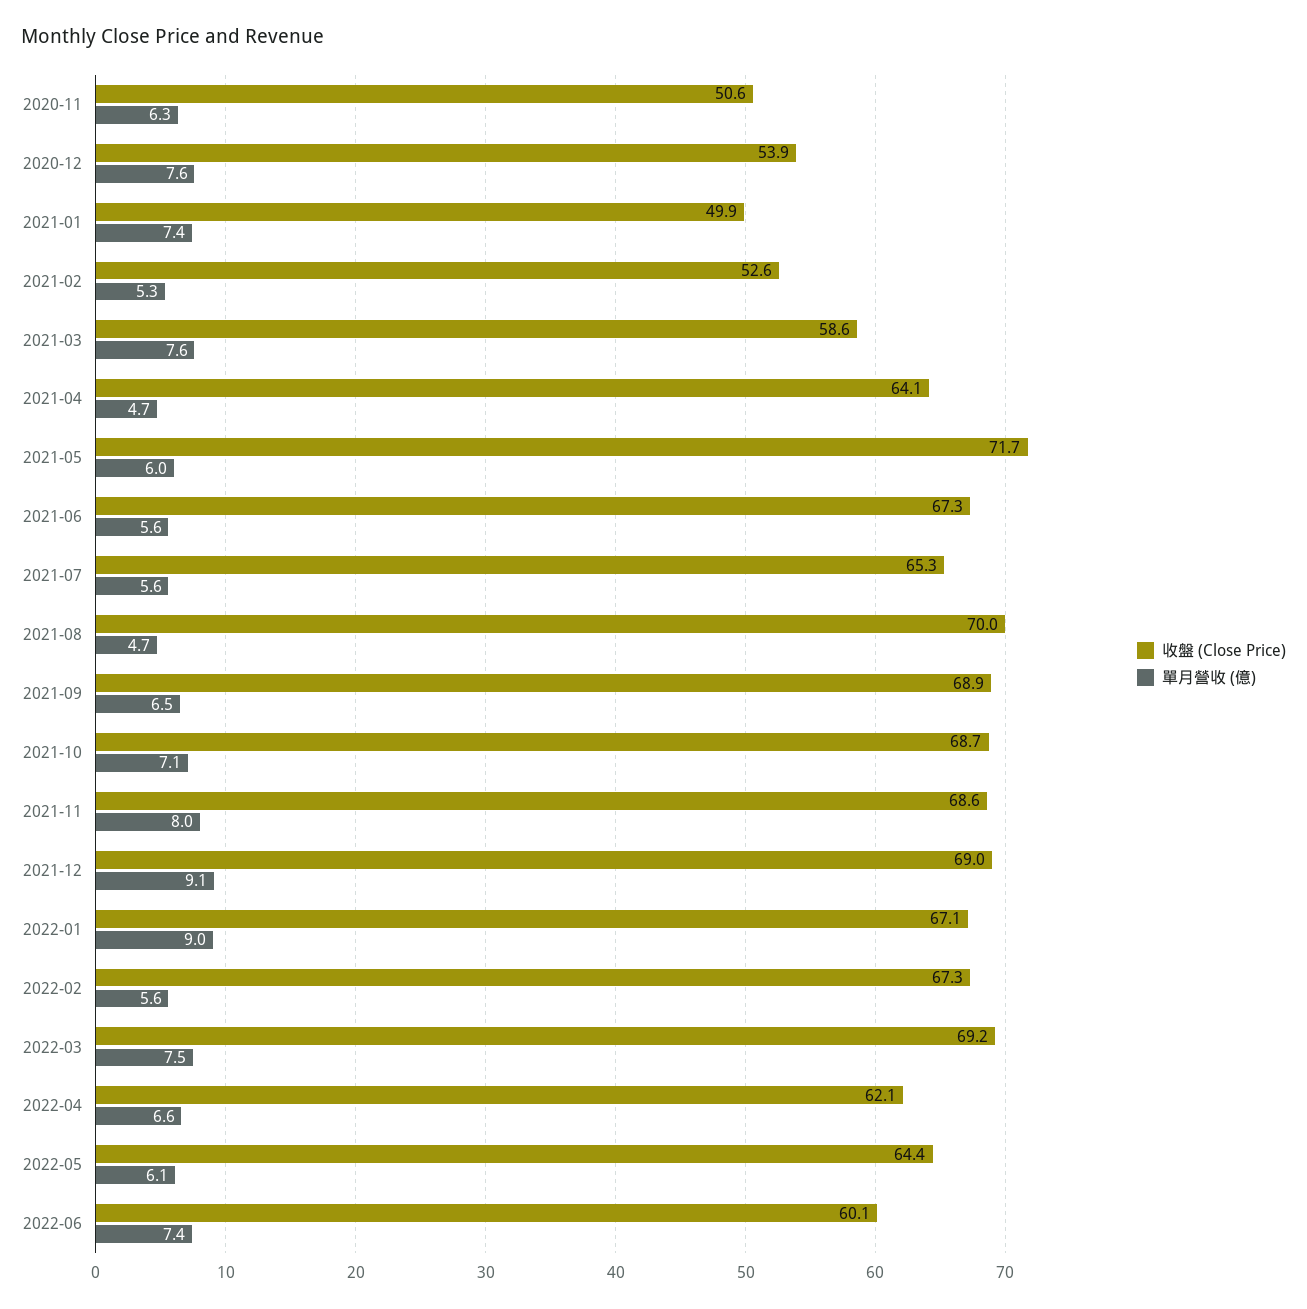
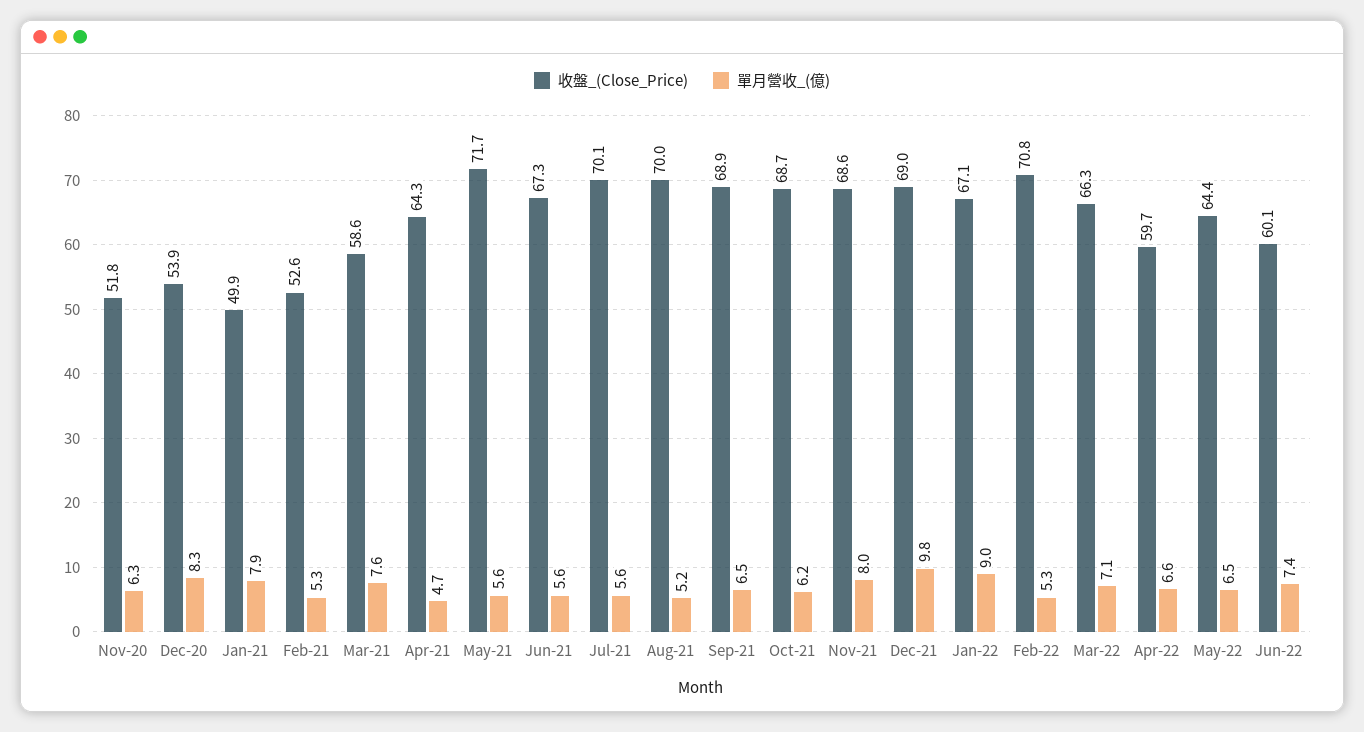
  {
    "收盤 (Close Price)": {
-     "2020-11": 50.6,
+     "2020-11": 51.8,
      "2020-12": 53.9,
      "2021-01": 49.9,
      "2021-02": 52.6,
      "2021-03": 58.6,
-     "2021-04": 64.1,
+     "2021-04": 64.3,
      "2021-05": 71.7,
      "2021-06": 67.3,
-     "2021-07": 65.3,
+     "2021-07": 70.1,
      "2021-08": 70,
      "2021-09": 68.9,
      "2021-10": 68.7,
      "2021-11": 68.6,
      "2021-12": 69,
      "2022-01": 67.1,
-     "2022-02": 67.3,
+     "2022-02": 70.8,
-     "2022-03": 69.2,
+     "2022-03": 66.3,
-     "2022-04": 62.1,
+     "2022-04": 59.7,
      "2022-05": 64.4,
      "2022-06": 60.1
    },
    "單月營收 (億)": {
      "2020-11": 6.3,
-     "2020-12": 7.6,
+     "2020-12": 8.3,
-     "2021-01": 7.4,
+     "2021-01": 7.9,
      "2021-02": 5.3,
      "2021-03": 7.6,
      "2021-04": 4.7,
-     "2021-05": 6,
+     "2021-05": 5.6,
      "2021-06": 5.6,
      "2021-07": 5.6,
-     "2021-08": 4.7,
+     "2021-08": 5.2,
      "2021-09": 6.5,
-     "2021-10": 7.1,
+     "2021-10": 6.2,
      "2021-11": 8,
-     "2021-12": 9.1,
+     "2021-12": 9.8,
      "2022-01": 9,
-     "2022-02": 5.6,
+     "2022-02": 5.3,
-     "2022-03": 7.5,
+     "2022-03": 7.1,
      "2022-04": 6.6,
-     "2022-05": 6.1,
+     "2022-05": 6.5,
      "2022-06": 7.4
    }
  }

